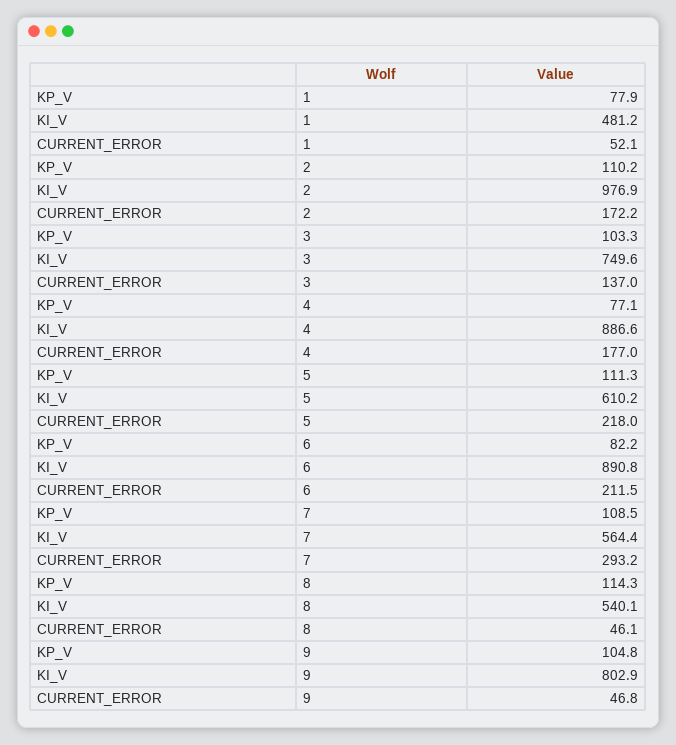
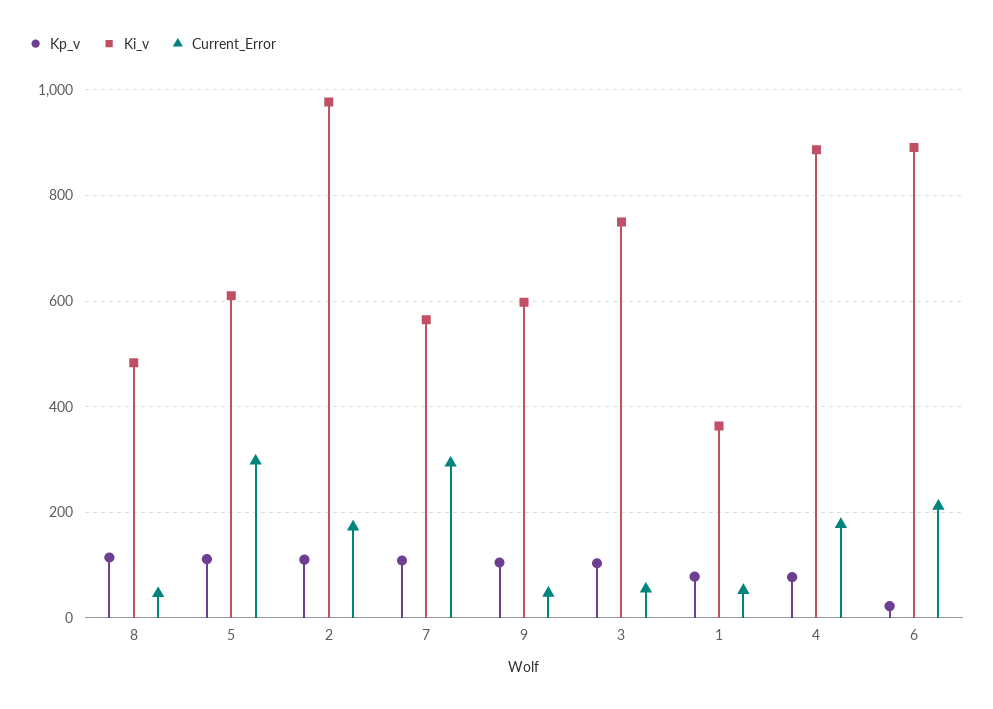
  {
    "KP_V": {
      "1": 77.9,
      "2": 110.2,
      "3": 103.3,
      "4": 77.1,
      "5": 111.3,
-     "6": 82.2,
+     "6": 20,
      "7": 108.5,
      "8": 114.3,
      "9": 104.8
    },
    "KI_V": {
-     "1": 481.2,
+     "1": 360,
      "2": 976.9,
      "3": 749.6,
      "4": 886.6,
      "5": 610.2,
      "6": 890.8,
      "7": 564.4,
-     "8": 540.1,
+     "8": 480,
-     "9": 802.9
+     "9": 600
    },
    "CURRENT_ERROR": {
      "1": 52.1,
      "2": 172.2,
-     "3": 137,
+     "3": 60,
      "4": 177,
-     "5": 218,
+     "5": 300,
      "6": 211.5,
      "7": 293.2,
      "8": 46.1,
      "9": 46.8
    }
  }

